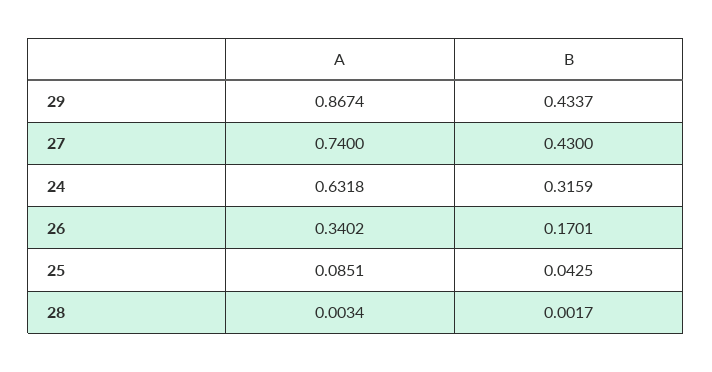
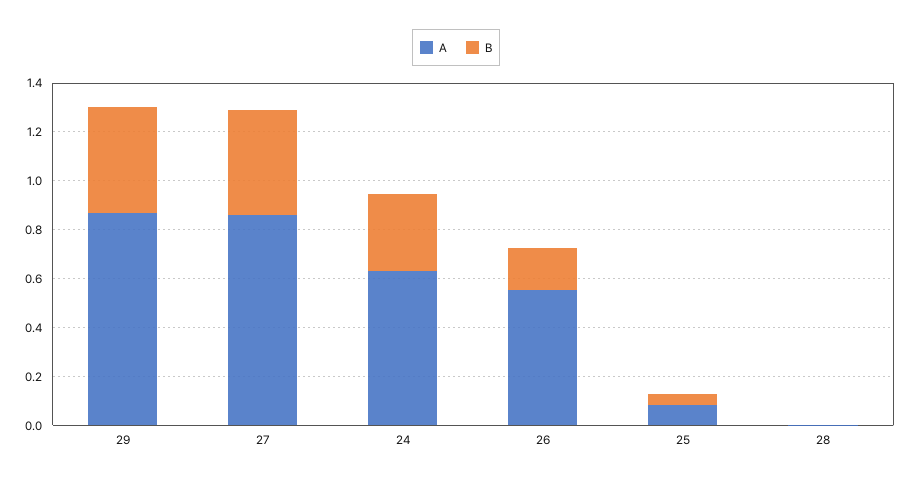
  {
    "A": {
      "29": 0.8674,
-     "27": 0.74,
+     "27": 0.85,
      "24": 0.6318,
-     "26": 0.3402,
+     "26": 0.55,
      "25": 0.0851,
      "28": 0.0034
    },
    "B": {
      "29": 0.4337,
      "27": 0.43,
      "24": 0.3159,
      "26": 0.1701,
      "25": 0.0425,
      "28": 0.0017
    }
  }

